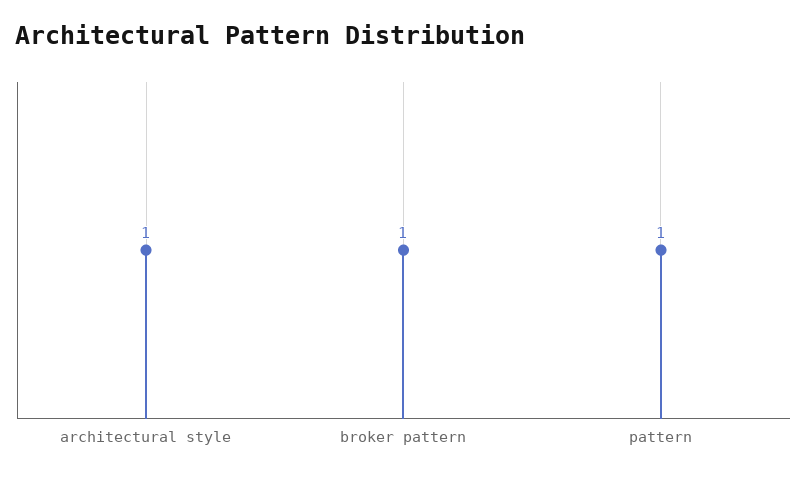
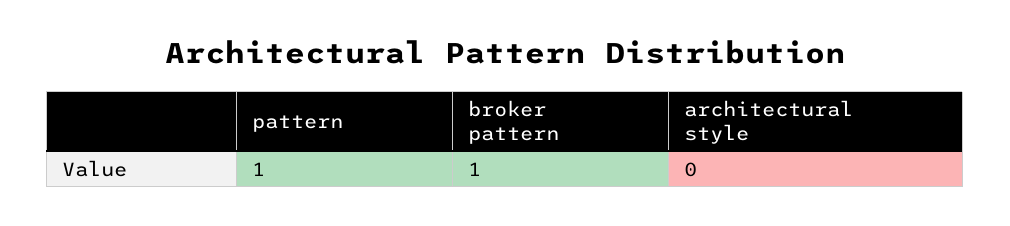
  {
-   "architectural style": 1,
+   "architectural style": 0,
    "broker pattern": 1,
    "pattern": 1
  }

